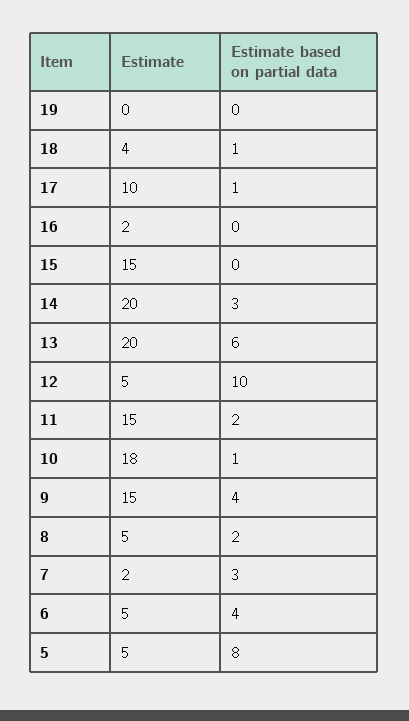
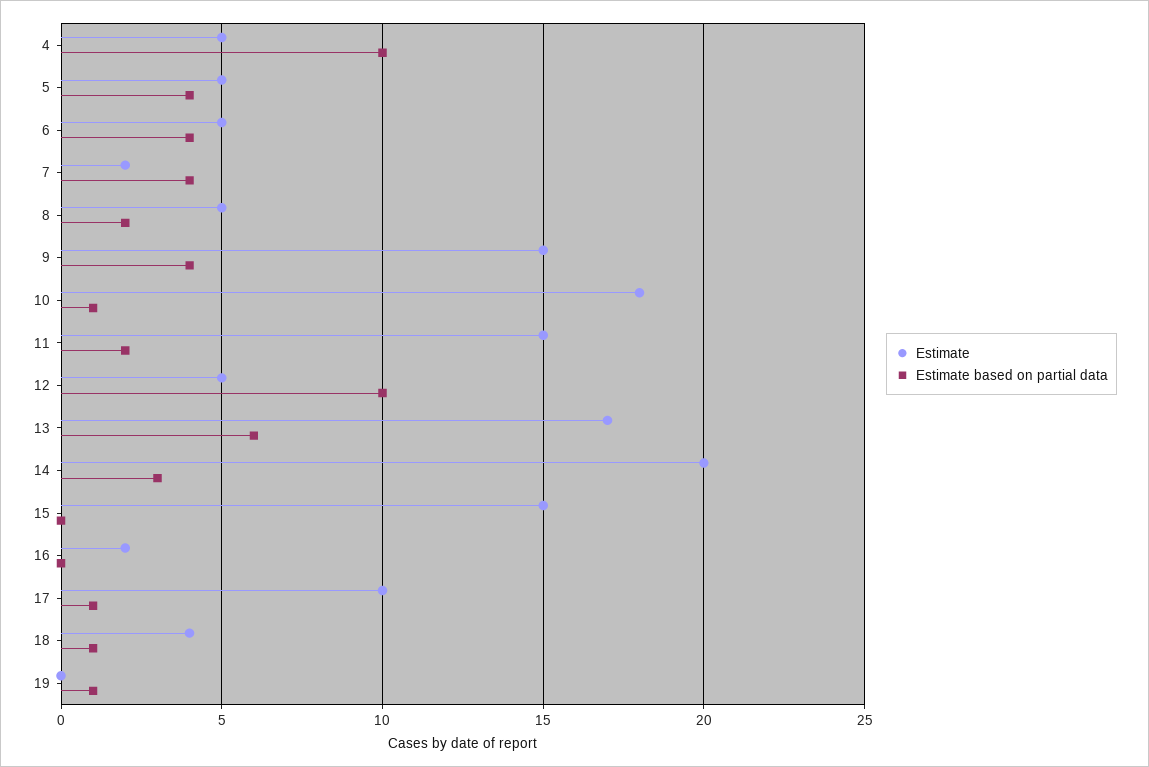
  {
    "Estimate": {
      "19": 0,
      "18": 4,
      "17": 10,
      "16": 2,
      "15": 15,
      "14": 20,
-     "13": 20,
+     "13": 17,
      "12": 5,
      "11": 15,
      "10": 18,
      "9": 15,
      "8": 5,
      "7": 2,
      "6": 5,
-     "5": 5
+     "5": 5,
+     "4": 5
    },
    "Estimate based on partial data": {
-     "19": 0,
+     "19": 1,
      "18": 1,
      "17": 1,
      "16": 0,
      "15": 0,
      "14": 3,
      "13": 6,
      "12": 10,
      "11": 2,
      "10": 1,
      "9": 4,
      "8": 2,
-     "7": 3,
+     "7": 4,
      "6": 4,
-     "5": 8
+     "5": 4,
+     "4": 10
    }
  }

